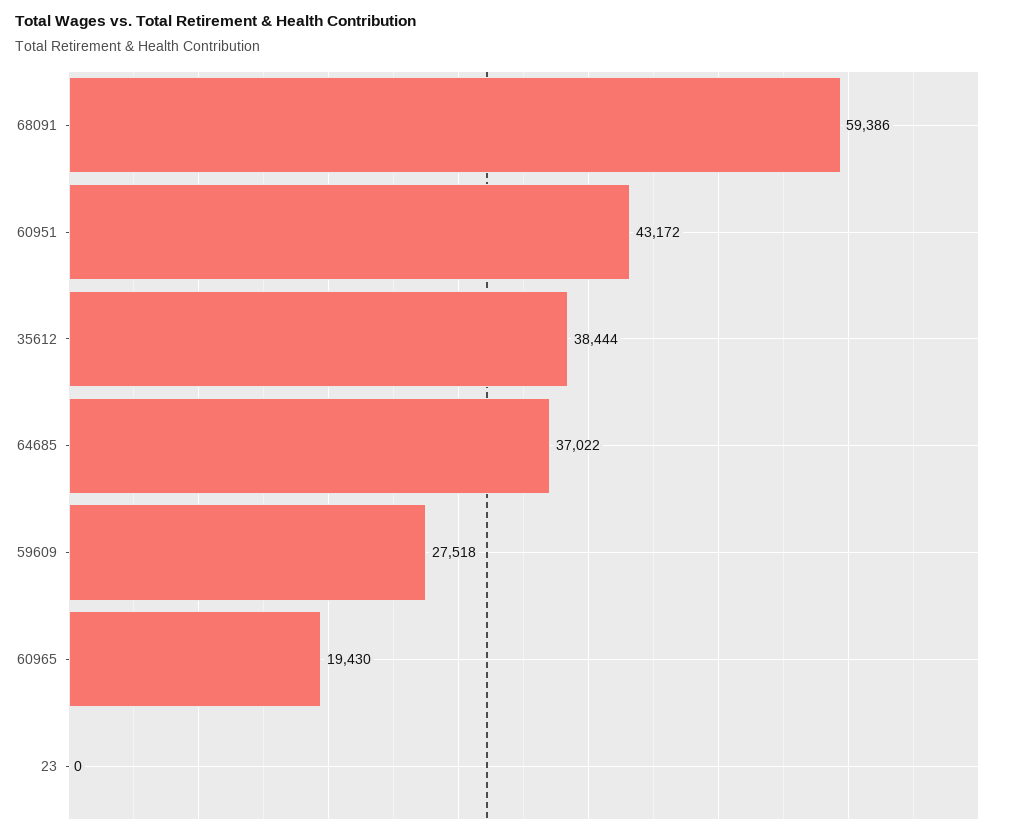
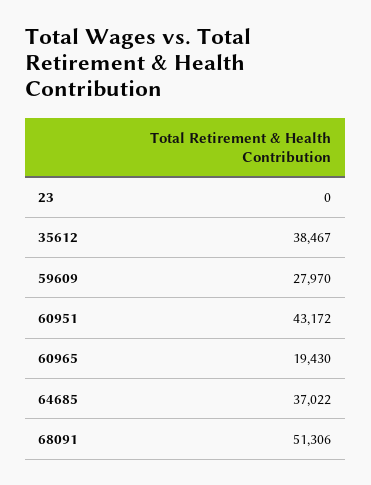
  {
-   "68091": 59386,
+   "68091": 51306,
    "60951": 43172,
-   "35612": 38444,
+   "35612": 38467,
    "64685": 37022,
-   "59609": 27518,
+   "59609": 27970,
    "60965": 19430,
    "23": 0
  }

